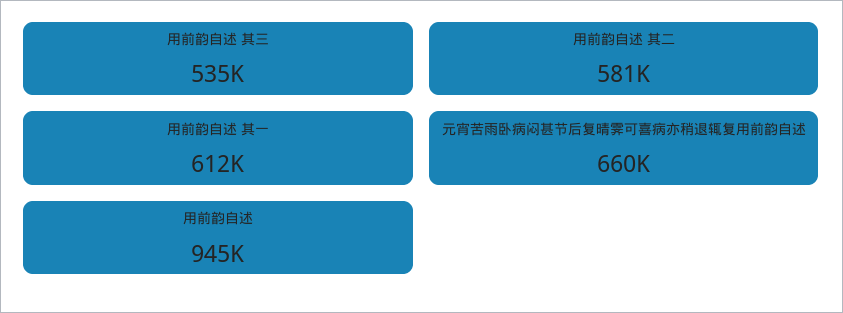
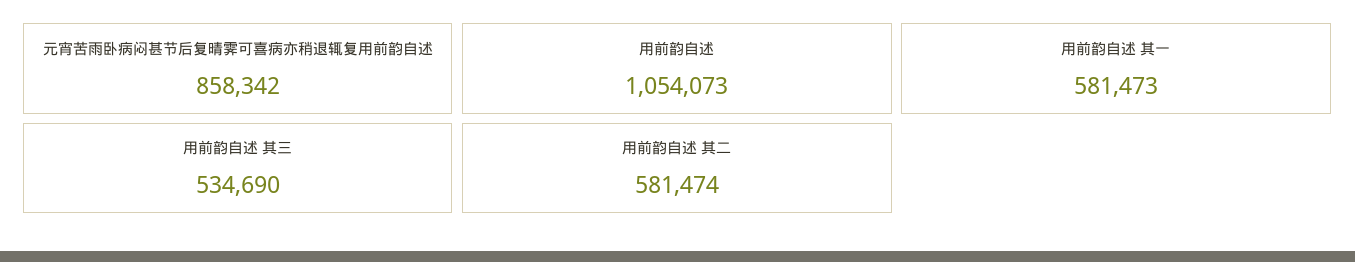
  {
    "用前韵自述 其三": 534690,
    "用前韵自述 其二": 581474,
-   "用前韵自述 其一": 612000,
+   "用前韵自述 其一": 581473,
-   "元宵苦雨卧病闷甚节后复晴霁可喜病亦稍退辄复用前韵自述": 660000,
+   "元宵苦雨卧病闷甚节后复晴霁可喜病亦稍退辄复用前韵自述": 858342,
-   "用前韵自述": 945000
+   "用前韵自述": 1054073
  }

